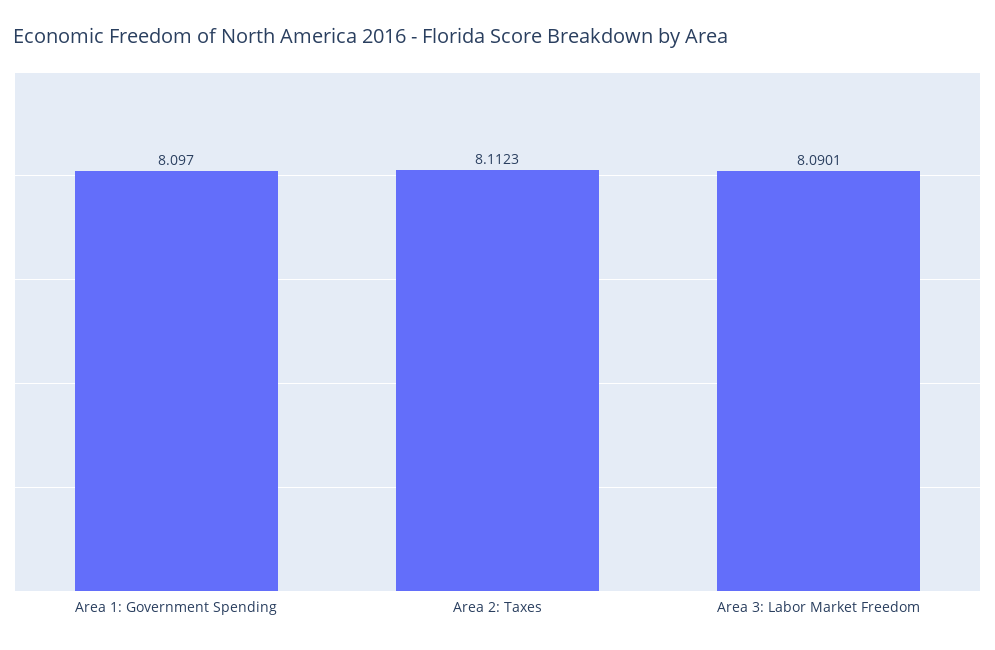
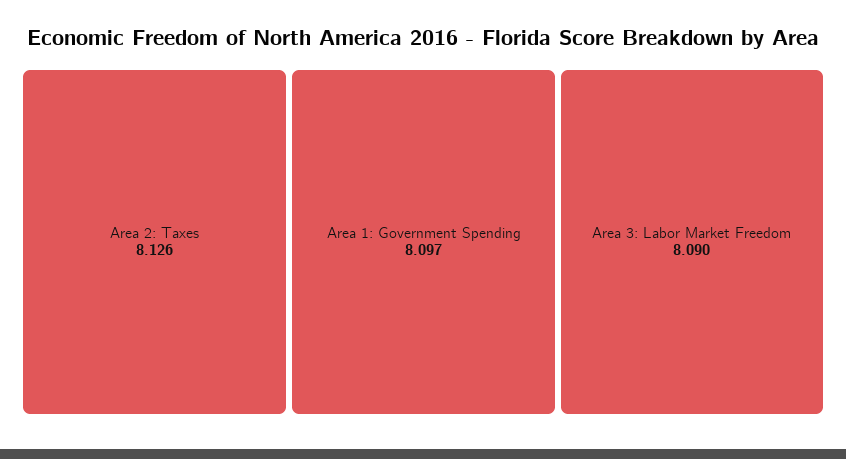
  {
    "Area 1: Government Spending": 8.097,
-   "Area 2: Taxes": 8.1123,
+   "Area 2: Taxes": 8.126,
    "Area 3: Labor Market Freedom": 8.0901
  }

